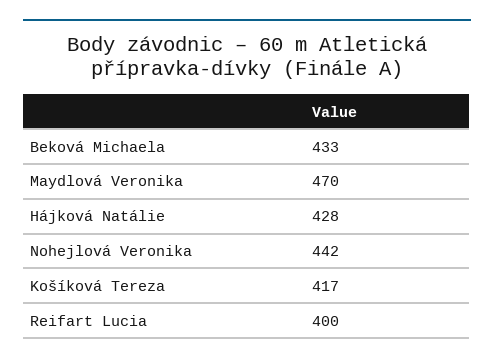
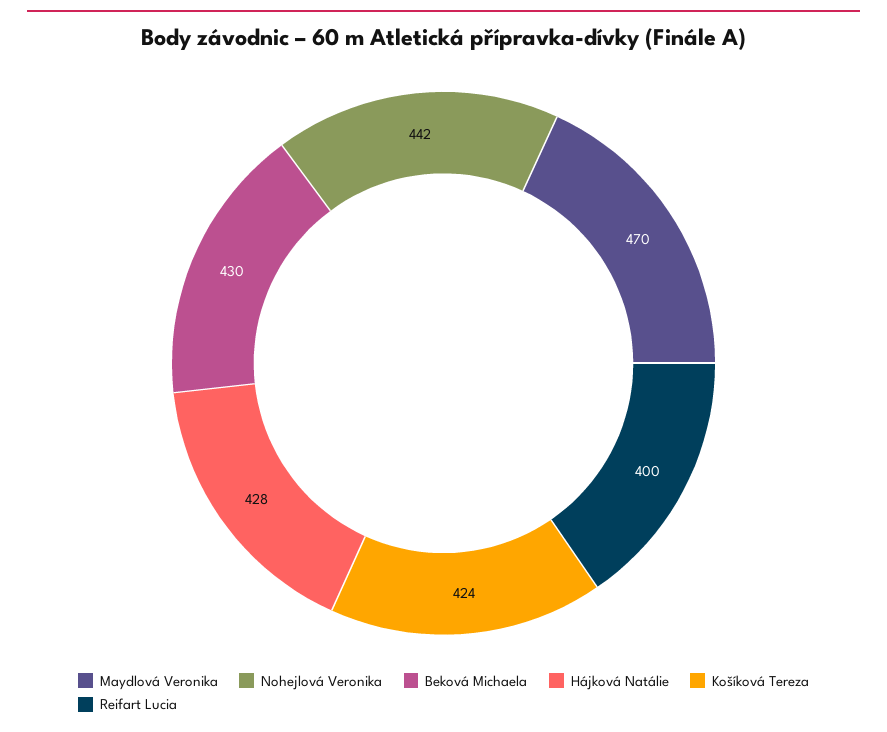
  {
-   "Beková Michaela": 433,
+   "Beková Michaela": 430,
    "Maydlová Veronika": 470,
    "Hájková Natálie": 428,
    "Nohejlová Veronika": 442,
-   "Košíková Tereza": 417,
+   "Košíková Tereza": 424,
    "Reifart Lucia": 400
  }

